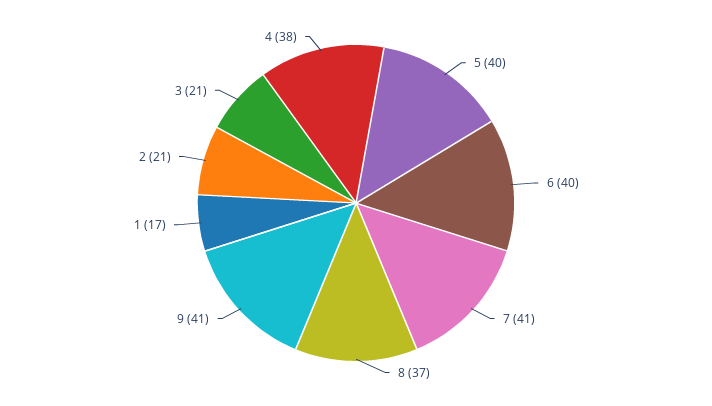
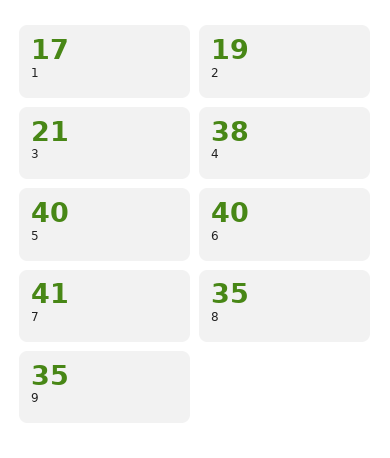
  {
    "5": 40,
    "6": 40,
    "7": 41,
-   "8": 37,
+   "8": 35,
-   "9": 41,
+   "9": 35,
    "1": 17,
-   "2": 21,
+   "2": 19,
    "3": 21,
    "4": 38
  }

